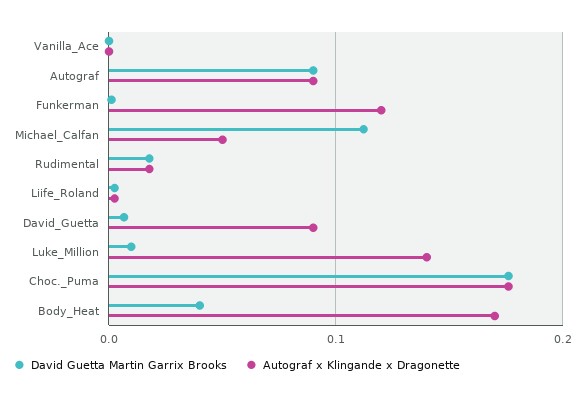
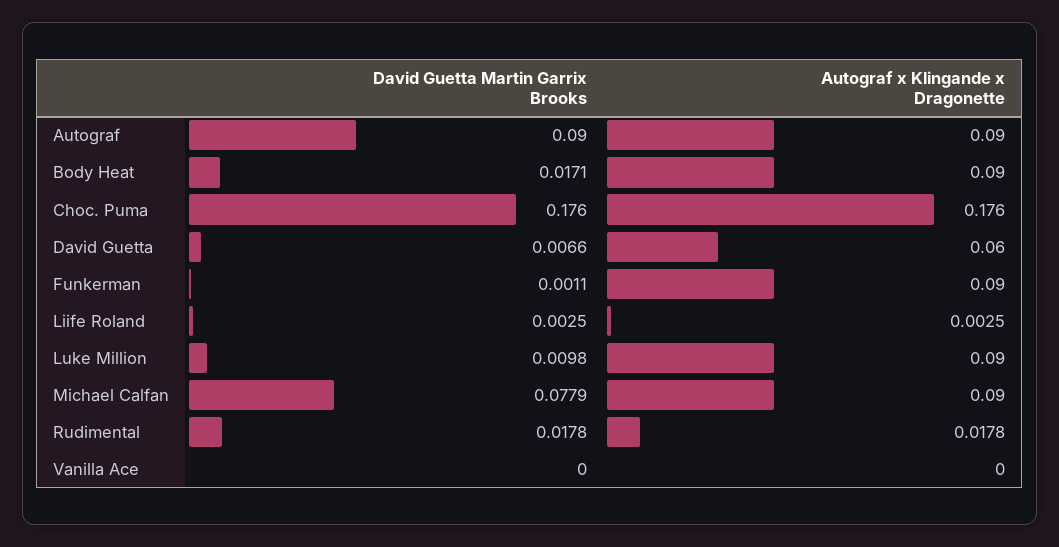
  {
    "David Guetta Martin Garrix Brooks": {
      "Vanilla_Ace": 0,
      "Autograf": 0.09,
      "Funkerman": 0.0011,
-     "Michael_Calfan": 0.11,
+     "Michael_Calfan": 0.0779,
      "Rudimental": 0.0178,
      "Liife_Roland": 0.0025,
      "David_Guetta": 0.0066,
      "Luke_Million": 0.0098,
      "Choc._Puma": 0.176,
-     "Body_Heat": 0.04
+     "Body_Heat": 0.0171
    },
    "Autograf x Klingande x Dragonette": {
      "Vanilla_Ace": 0,
      "Autograf": 0.09,
-     "Funkerman": 0.12,
+     "Funkerman": 0.09,
-     "Michael_Calfan": 0.05,
+     "Michael_Calfan": 0.09,
      "Rudimental": 0.0178,
      "Liife_Roland": 0.0025,
-     "David_Guetta": 0.09,
+     "David_Guetta": 0.06,
-     "Luke_Million": 0.14,
+     "Luke_Million": 0.09,
      "Choc._Puma": 0.176,
-     "Body_Heat": 0.17
+     "Body_Heat": 0.09
    }
  }

